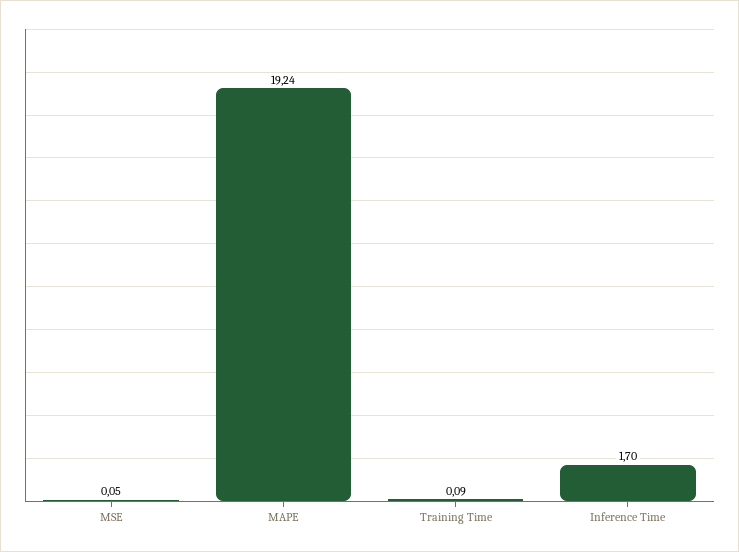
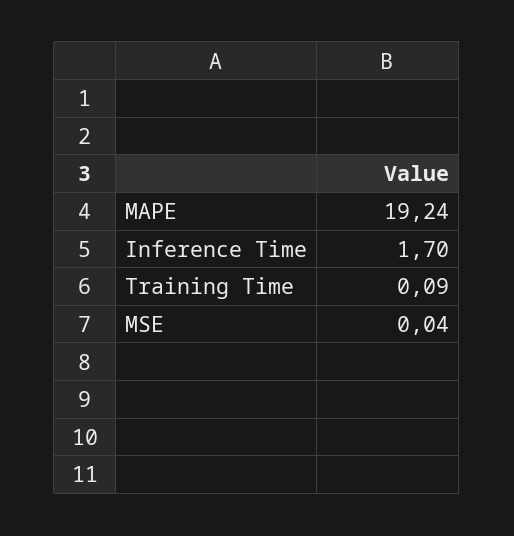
  {
-   "MSE": 0.05,
+   "MSE": 0.04,
    "MAPE": 19.24,
    "Training Time": 0.09,
    "Inference Time": 1.7
  }

